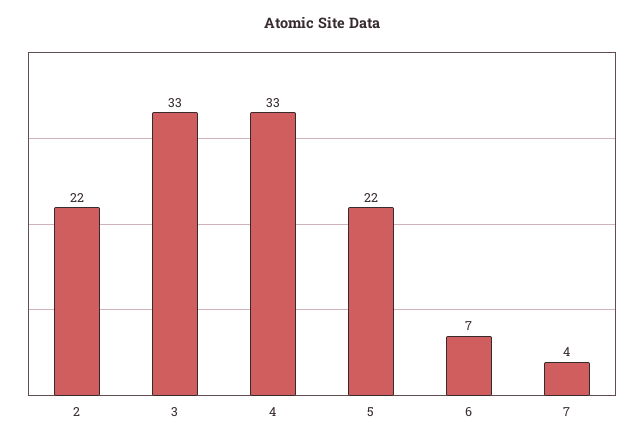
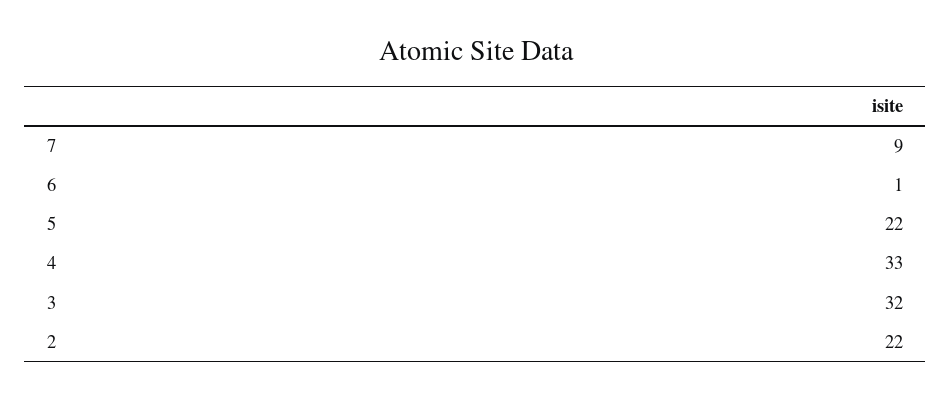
  {
    "2": 22,
-   "3": 33,
+   "3": 32,
    "4": 33,
    "5": 22,
-   "6": 7,
+   "6": 1,
-   "7": 4
+   "7": 9
  }

